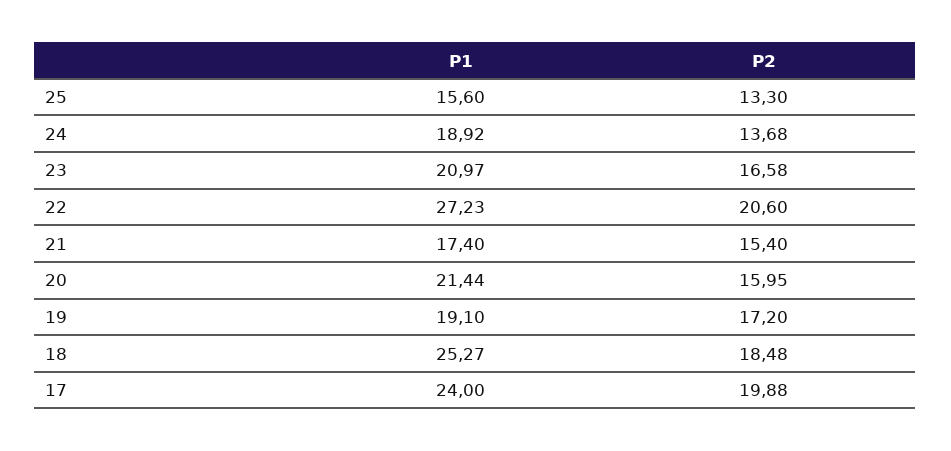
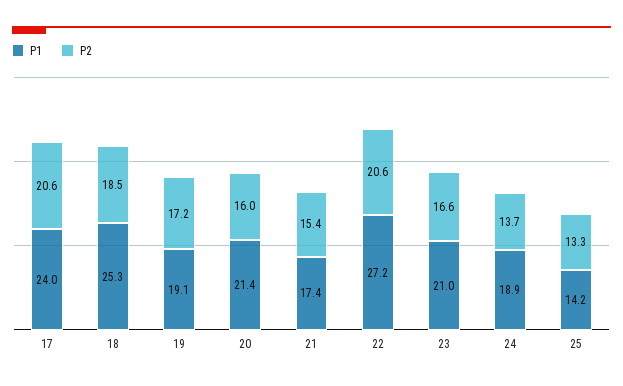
  {
    "P1": {
-     "25": 15.6,
+     "25": 14.2,
      "24": 18.92,
      "23": 20.97,
      "22": 27.23,
      "21": 17.4,
      "20": 21.44,
      "19": 19.1,
      "18": 25.27,
      "17": 24
    },
    "P2": {
      "25": 13.3,
      "24": 13.68,
      "23": 16.58,
      "22": 20.6,
      "21": 15.4,
      "20": 15.95,
      "19": 17.2,
      "18": 18.48,
-     "17": 19.88
+     "17": 20.6
    }
  }

